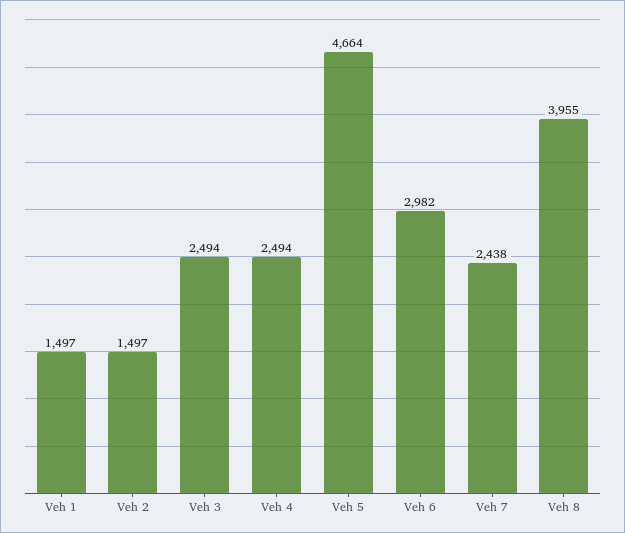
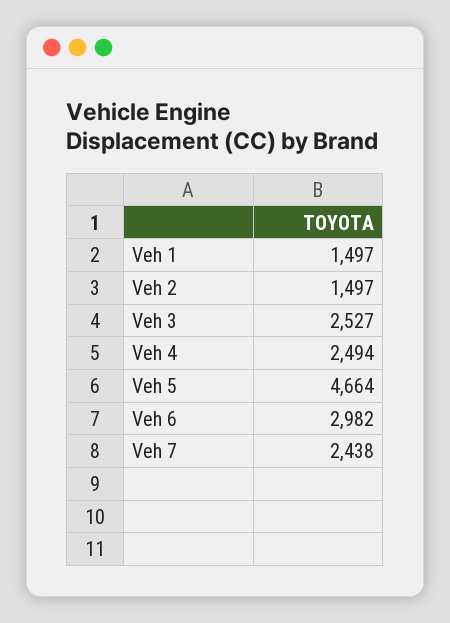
  {
    "Veh 1": 1497,
    "Veh 2": 1497,
-   "Veh 3": 2494,
+   "Veh 3": 2527,
    "Veh 4": 2494,
    "Veh 5": 4664,
    "Veh 6": 2982,
-   "Veh 7": 2438,
+   "Veh 7": 2438
-   "Veh 8": 3955
  }

